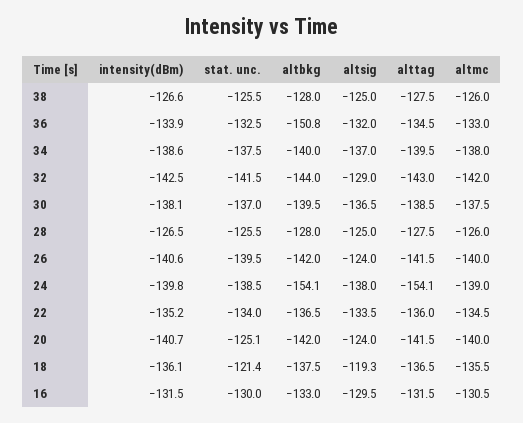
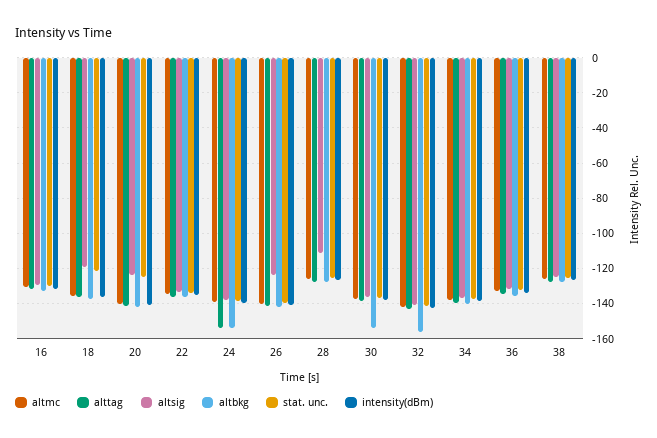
  {
    "intensity(dBm)": {
      "38": -126.6,
      "36": -133.9,
      "34": -138.6,
      "32": -142.5,
      "30": -138.1,
      "28": -126.5,
      "26": -140.6,
      "24": -139.8,
      "22": -135.2,
      "20": -140.7,
      "18": -136.1,
      "16": -131.5
    },
    "stat. unc.": {
      "38": -125.5,
      "36": -132.5,
      "34": -137.5,
      "32": -141.5,
      "30": -137,
      "28": -125.5,
      "26": -139.5,
      "24": -138.5,
      "22": -134,
      "20": -125.1,
      "18": -121.4,
      "16": -130
    },
    "altbkg": {
      "38": -128,
-     "36": -150.8,
+     "36": -135,
      "34": -140,
-     "32": -144,
+     "32": -155,
-     "30": -139.5,
+     "30": -155,
      "28": -128,
      "26": -142,
      "24": -154.1,
      "22": -136.5,
      "20": -142,
      "18": -137.5,
      "16": -133
    },
    "altsig": {
      "38": -125,
      "36": -132,
      "34": -137,
-     "32": -129,
+     "32": -140,
      "30": -136.5,
-     "28": -125,
+     "28": -110,
      "26": -124,
      "24": -138,
      "22": -133.5,
      "20": -124,
      "18": -119.3,
      "16": -129.5
    },
    "alttag": {
      "38": -127.5,
      "36": -134.5,
      "34": -139.5,
      "32": -143,
      "30": -138.5,
      "28": -127.5,
      "26": -141.5,
      "24": -154.1,
      "22": -136,
      "20": -141.5,
      "18": -136.5,
      "16": -131.5
    },
    "altmc": {
      "38": -126,
      "36": -133,
      "34": -138,
      "32": -142,
      "30": -137.5,
      "28": -126,
      "26": -140,
      "24": -139,
      "22": -134.5,
      "20": -140,
      "18": -135.5,
      "16": -130.5
    }
  }

